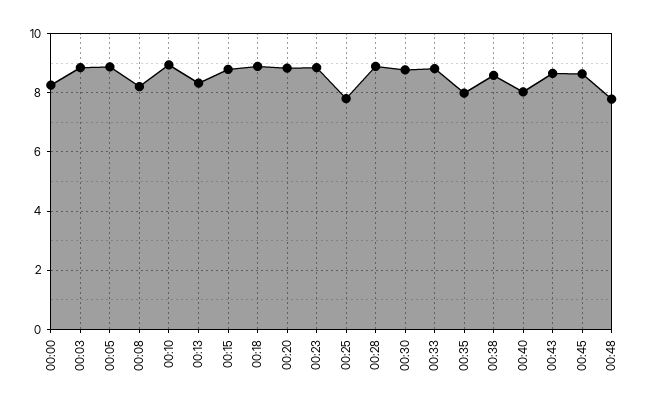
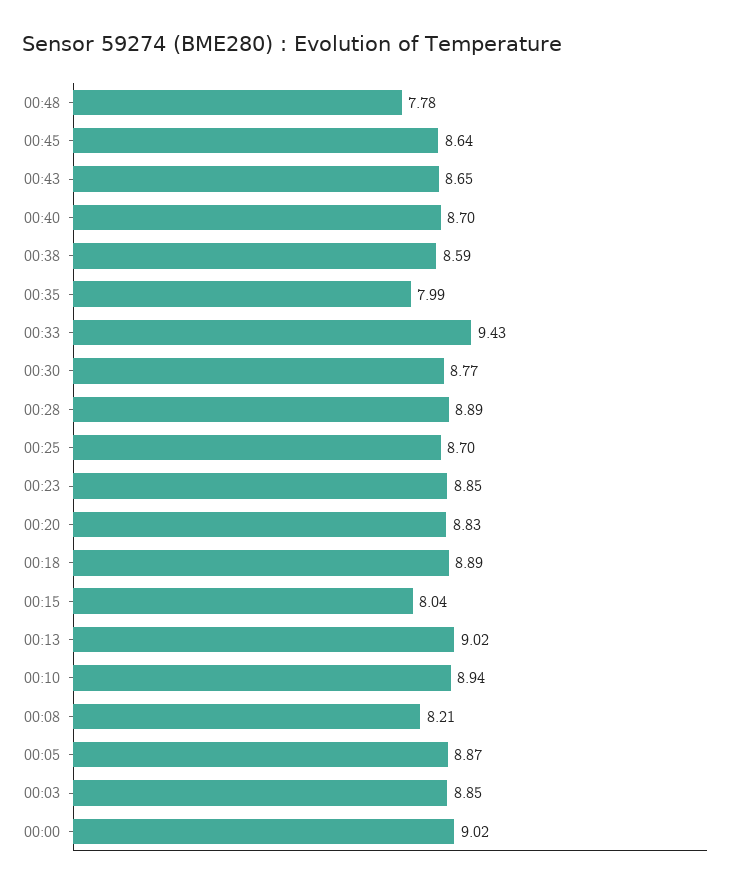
  {
-   "00:00": 8.25,
+   "00:00": 9.02,
    "00:03": 8.85,
    "00:05": 8.87,
    "00:08": 8.21,
    "00:10": 8.94,
-   "00:13": 8.25,
+   "00:13": 9.02,
-   "00:15": 8.75,
+   "00:15": 8.04,
    "00:18": 8.89,
    "00:20": 8.83,
    "00:23": 8.85,
-   "00:25": 7.75,
+   "00:25": 8.7,
    "00:28": 8.89,
    "00:30": 8.77,
-   "00:33": 8.75,
+   "00:33": 9.43,
    "00:35": 7.99,
    "00:38": 8.59,
-   "00:40": 8,
+   "00:40": 8.7,
    "00:43": 8.65,
    "00:45": 8.64,
    "00:48": 7.78
  }

